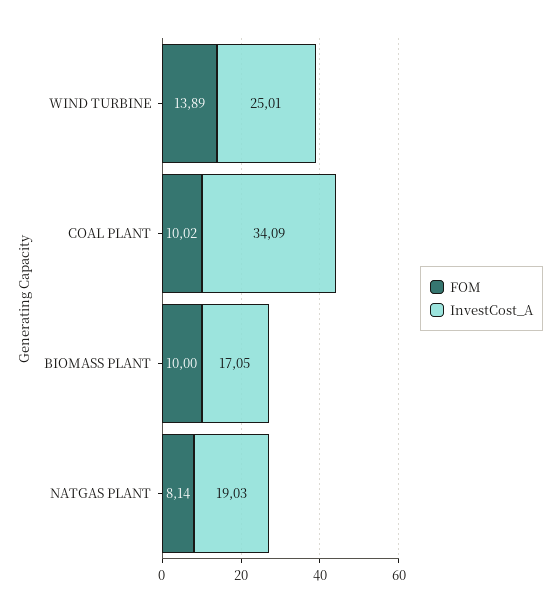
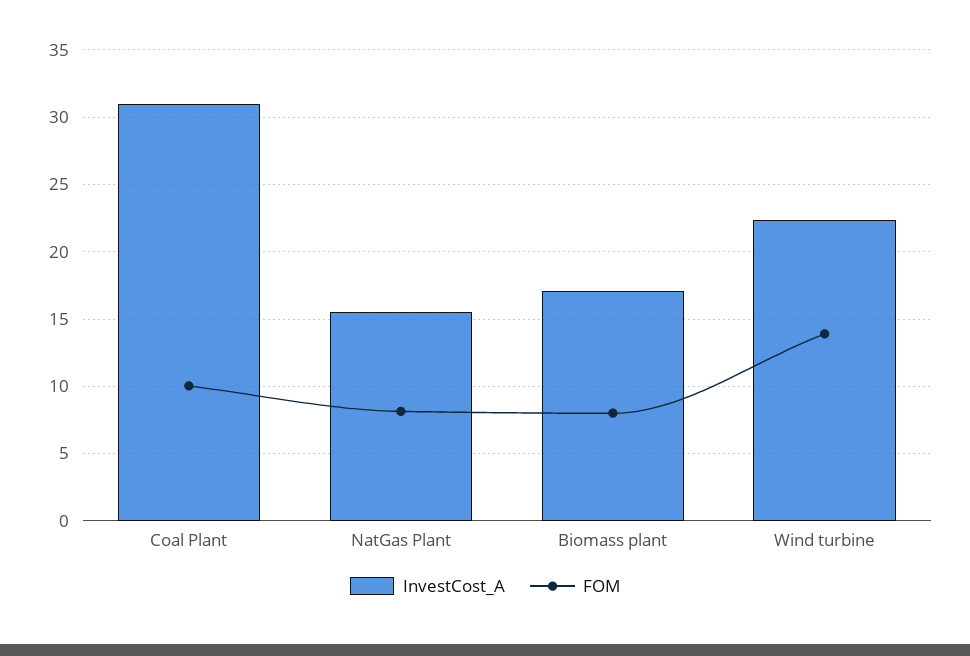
  {
    "FOM": {
      "WIND TURBINE": 13.89,
      "COAL PLANT": 10.02,
-     "BIOMASS PLANT": 10,
+     "BIOMASS PLANT": 8,
      "NATGAS PLANT": 8.14
    },
    "InvestCost_A": {
-     "WIND TURBINE": 25.01,
+     "WIND TURBINE": 22.5,
-     "COAL PLANT": 34.09,
+     "COAL PLANT": 31,
      "BIOMASS PLANT": 17.05,
-     "NATGAS PLANT": 19.03
+     "NATGAS PLANT": 15.5
    }
  }

